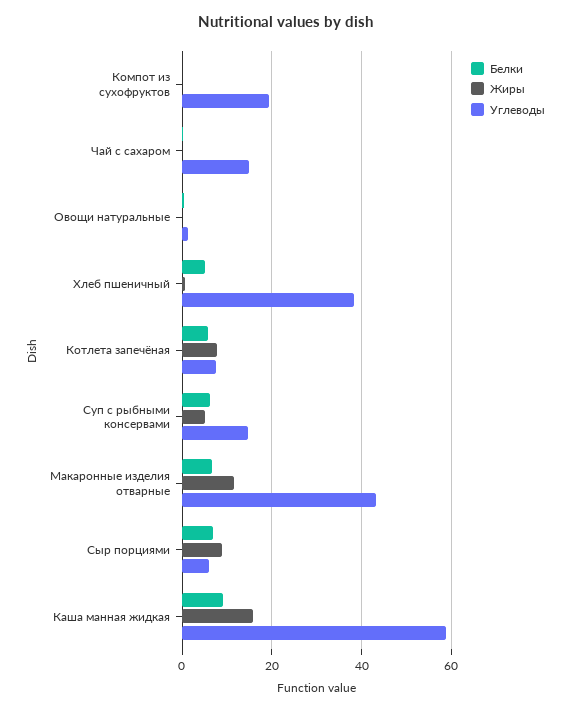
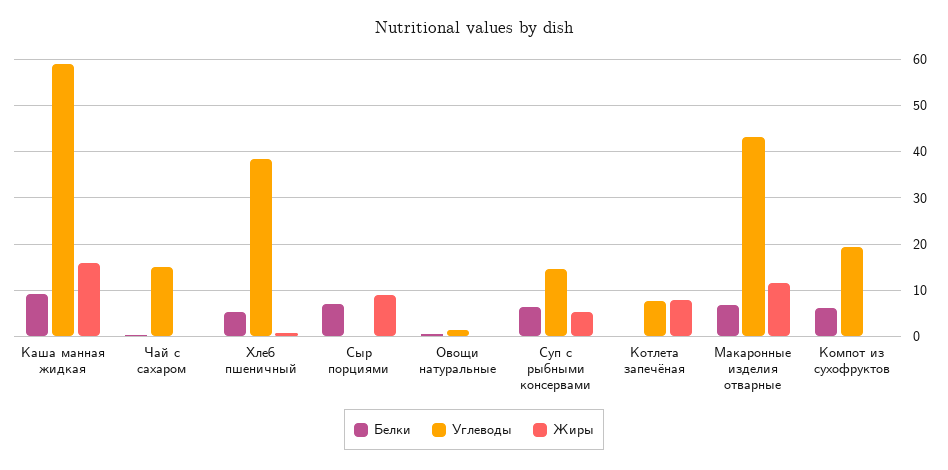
  {
    "Белки": {
-     "Компот из сухофруктов": 0,
+     "Компот из сухофруктов": 6,
      "Чай с сахаром": 0,
      "Овощи натуральные": 0,
      "Хлеб пшеничный": 6,
-     "Котлета запечёная": 6,
+     "Котлета запечёная": 0,
      "Суп с рыбными консервами": 6,
      "Макаронные изделия отварные": 6,
      "Сыр порциями": 6,
      "Каша манная жидкая": 10
    },
    "Жиры": {
      "Компот из сухофруктов": 0,
      "Чай с сахаром": 0,
      "Овощи натуральные": 0,
      "Хлеб пшеничный": 0,
      "Котлета запечёная": 8,
      "Суп с рыбными консервами": 6,
      "Макаронные изделия отварные": 12,
      "Сыр порциями": 8,
      "Каша манная жидкая": 16
    },
    "Углеводы": {
      "Компот из сухофруктов": 20,
      "Чай с сахаром": 16,
      "Овощи натуральные": 2,
      "Хлеб пшеничный": 38,
      "Котлета запечёная": 8,
      "Суп с рыбными консервами": 14,
      "Макаронные изделия отварные": 44,
-     "Сыр порциями": 6,
+     "Сыр порциями": 0,
      "Каша манная жидкая": 58
    }
  }

